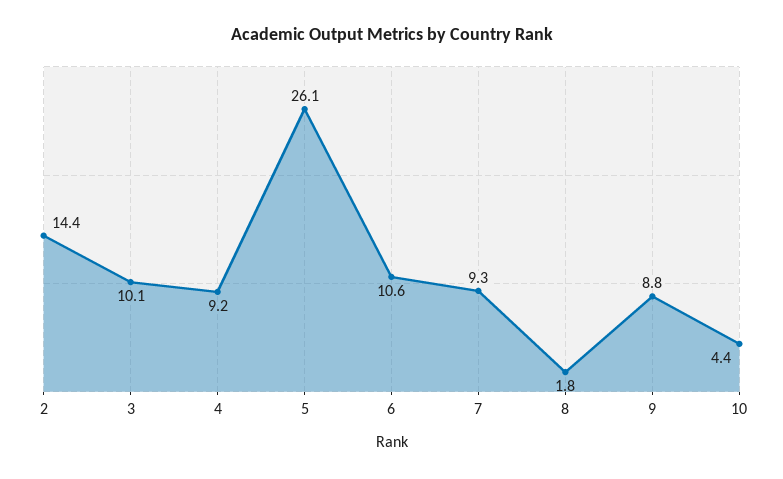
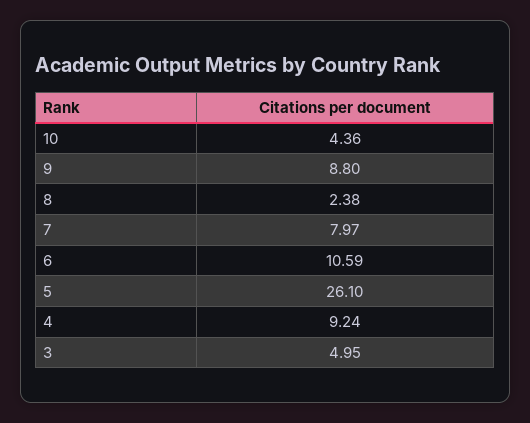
  {
-   "2": 14.4,
-   "3": 10.1,
+   "3": 4.95,
    "4": 9.24,
    "5": 26.1,
    "6": 10.59,
-   "7": 9.3,
+   "7": 7.97,
-   "8": 1.8,
+   "8": 2.38,
    "9": 8.8,
    "10": 4.36
  }

